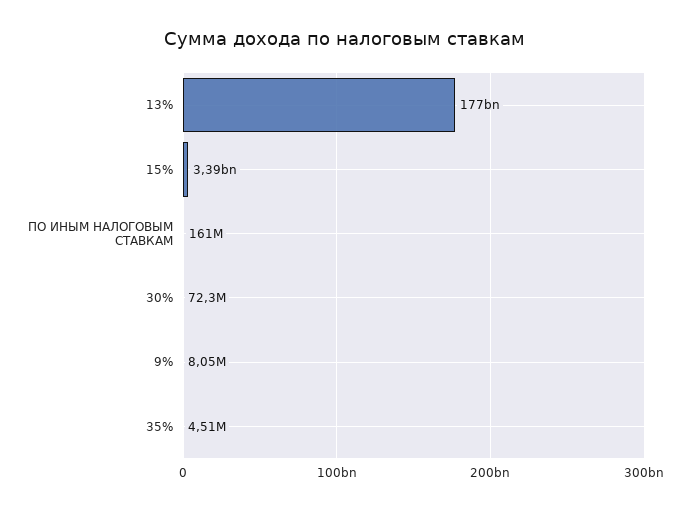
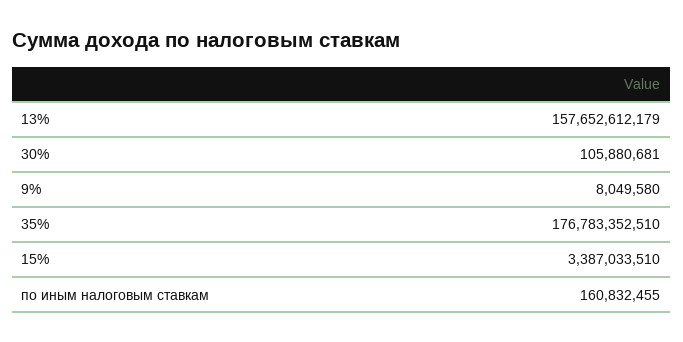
  {
-   "13%": 177000000000,
+   "13%": 157652612179,
    "15%": 3387033510,
    "ПО ИНЫМ НАЛОГОВЫМ СТАВКАМ": 160832455,
-   "30%": 72300000,
+   "30%": 105880681,
    "9%": 8049580,
-   "35%": 4510000
+   "35%": 176783352510
  }

